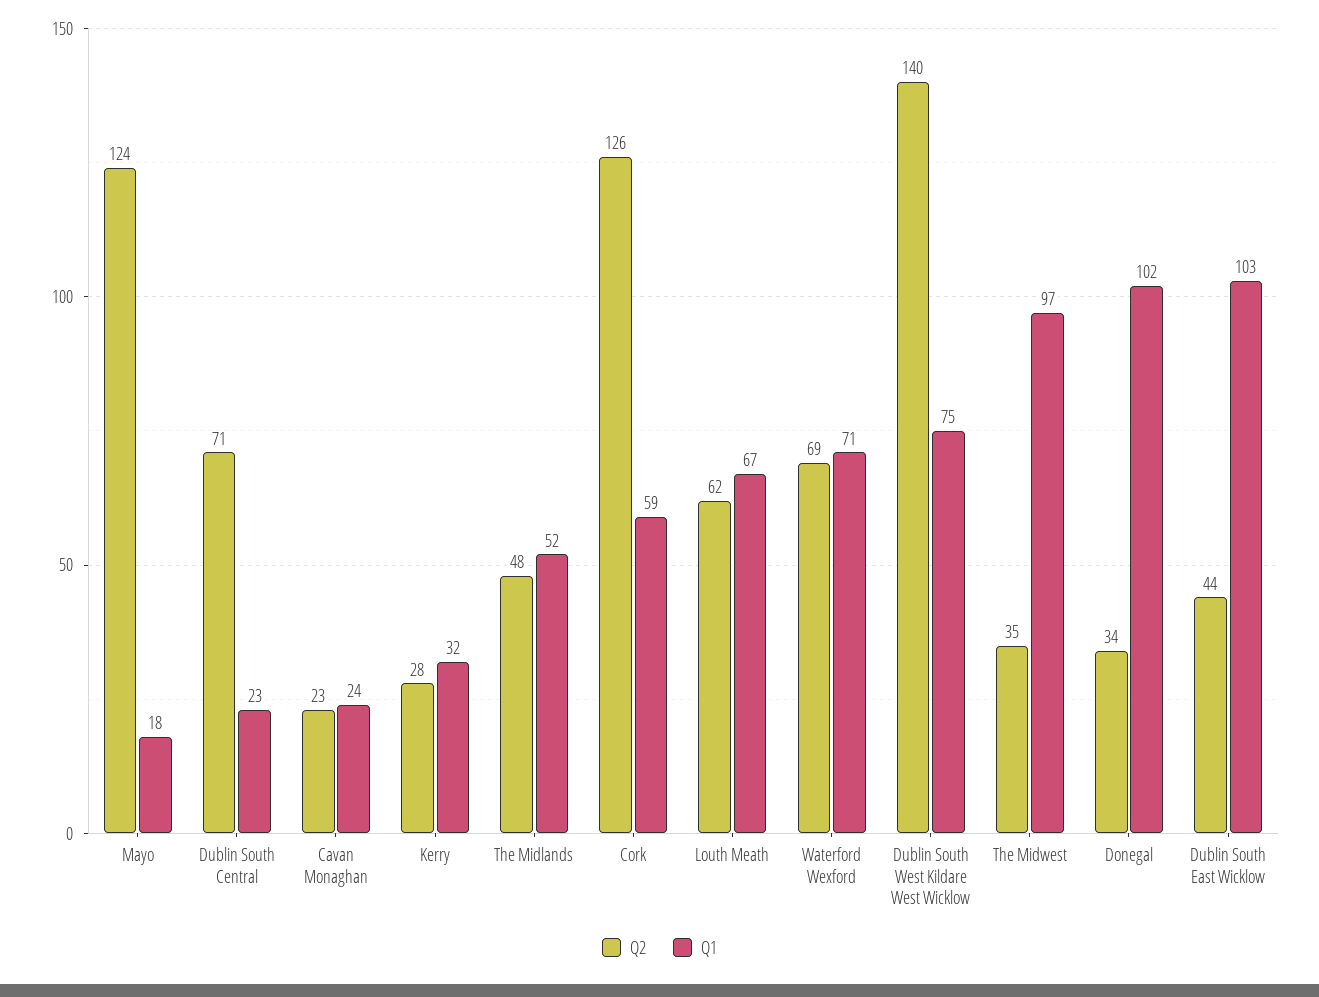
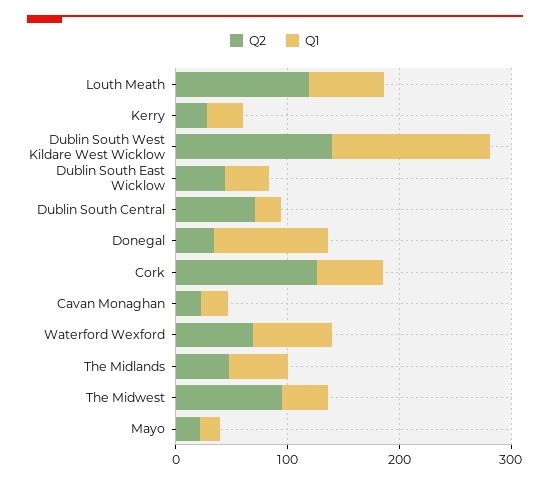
  {
    "Q2": {
-     "Mayo": 124,
+     "Mayo": 20,
      "Dublin South Central": 71,
      "Cavan Monaghan": 23,
      "Kerry": 28,
      "The Midlands": 48,
      "Cork": 126,
-     "Louth Meath": 62,
+     "Louth Meath": 120,
      "Waterford Wexford": 69,
      "Dublin South West Kildare West Wicklow": 140,
-     "The Midwest": 35,
+     "The Midwest": 100,
      "Donegal": 34,
      "Dublin South East Wicklow": 44
    },
    "Q1": {
      "Mayo": 18,
      "Dublin South Central": 23,
      "Cavan Monaghan": 24,
      "Kerry": 32,
      "The Midlands": 52,
      "Cork": 59,
      "Louth Meath": 67,
      "Waterford Wexford": 71,
-     "Dublin South West Kildare West Wicklow": 75,
+     "Dublin South West Kildare West Wicklow": 140,
-     "The Midwest": 97,
+     "The Midwest": 40,
      "Donegal": 102,
-     "Dublin South East Wicklow": 103
+     "Dublin South East Wicklow": 40
    }
  }

